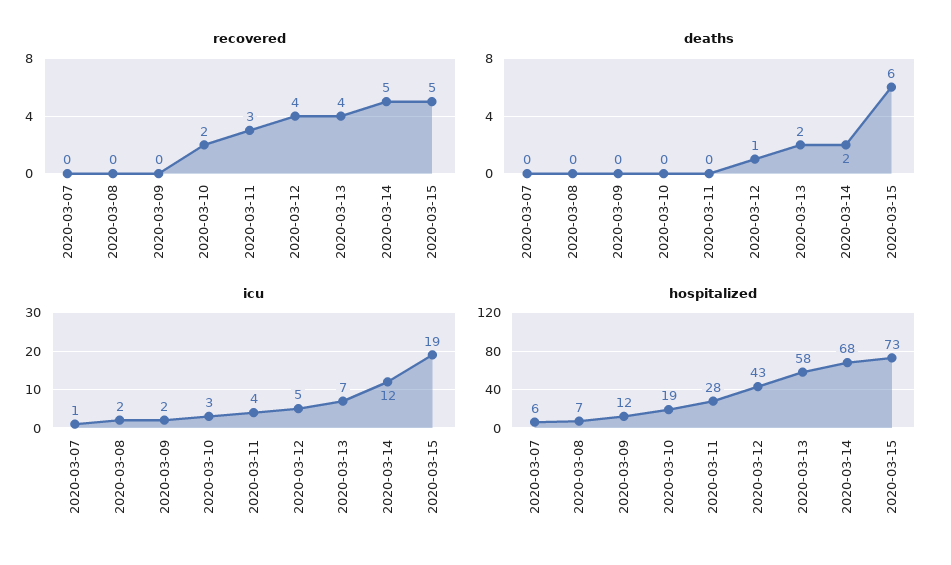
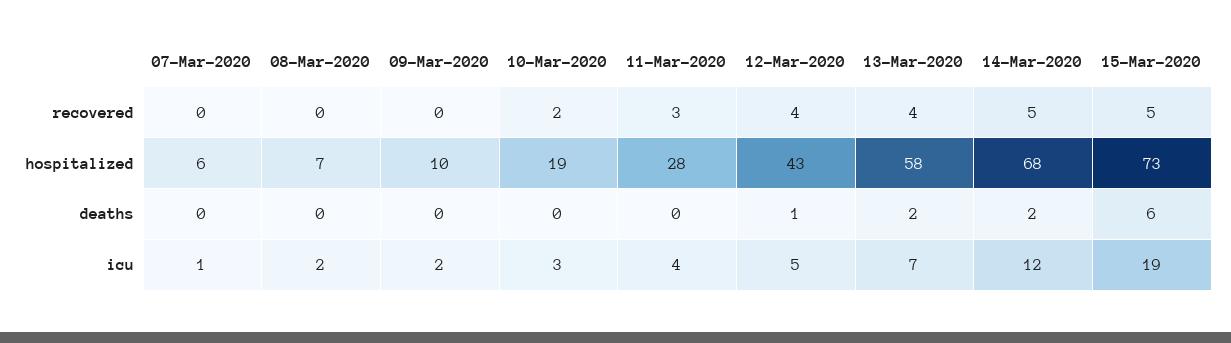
  {
    "recovered": {
      "2020-03-07": 0,
      "2020-03-08": 0,
      "2020-03-09": 0,
      "2020-03-10": 2,
      "2020-03-11": 3,
      "2020-03-12": 4,
      "2020-03-13": 4,
      "2020-03-14": 5,
      "2020-03-15": 5
    },
    "deaths": {
      "2020-03-07": 0,
      "2020-03-08": 0,
      "2020-03-09": 0,
      "2020-03-10": 0,
      "2020-03-11": 0,
      "2020-03-12": 1,
      "2020-03-13": 2,
      "2020-03-14": 2,
      "2020-03-15": 6
    },
    "icu": {
      "2020-03-07": 1,
      "2020-03-08": 2,
      "2020-03-09": 2,
      "2020-03-10": 3,
      "2020-03-11": 4,
      "2020-03-12": 5,
      "2020-03-13": 7,
      "2020-03-14": 12,
      "2020-03-15": 19
    },
    "hospitalized": {
      "2020-03-07": 6,
      "2020-03-08": 7,
-     "2020-03-09": 12,
+     "2020-03-09": 10,
      "2020-03-10": 19,
      "2020-03-11": 28,
      "2020-03-12": 43,
      "2020-03-13": 58,
      "2020-03-14": 68,
      "2020-03-15": 73
    }
  }

